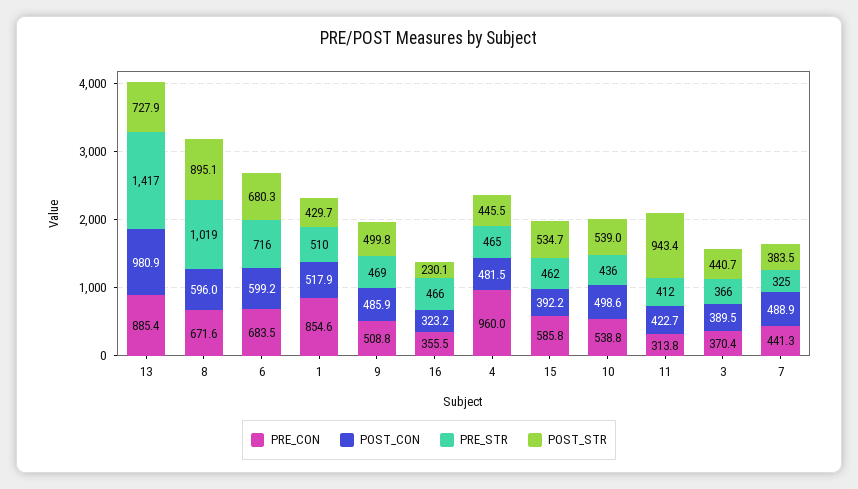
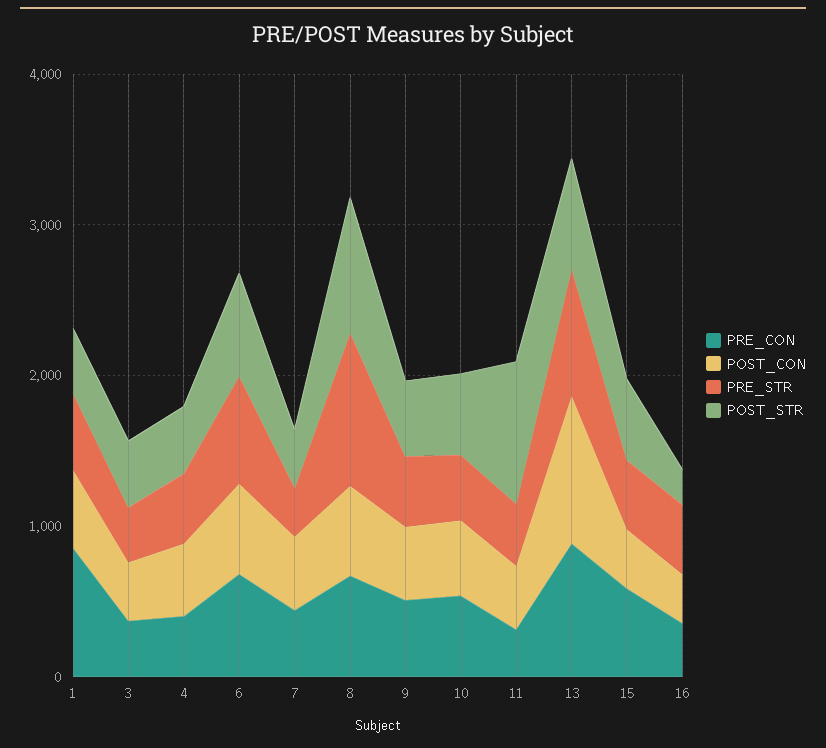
  {
    "PRE_CON": {
      "13": 885.4,
      "8": 671.6,
      "6": 683.5,
      "1": 854.6,
      "9": 508.8,
      "16": 355.5,
-     "4": 960,
+     "4": 400,
      "15": 585.8,
      "10": 538.8,
      "11": 313.8,
      "3": 370.4,
      "7": 441.3
    },
    "POST_CON": {
      "13": 980.9,
      "8": 596,
      "6": 599.2,
      "1": 517.9,
      "9": 485.9,
      "16": 323.2,
      "4": 481.5,
      "15": 392.2,
      "10": 498.6,
      "11": 422.7,
      "3": 389.5,
      "7": 488.9
    },
    "PRE_STR": {
-     "13": 1417,
+     "13": 800,
      "8": 1019,
      "6": 716,
      "1": 510,
      "9": 469,
      "16": 466,
      "4": 465,
      "15": 462,
      "10": 436,
      "11": 412,
      "3": 366,
      "7": 325
    },
    "POST_STR": {
      "13": 727.9,
      "8": 895.1,
      "6": 680.3,
      "1": 429.7,
      "9": 499.8,
      "16": 230.1,
      "4": 445.5,
      "15": 534.7,
      "10": 539,
      "11": 943.4,
      "3": 440.7,
      "7": 383.5
    }
  }

